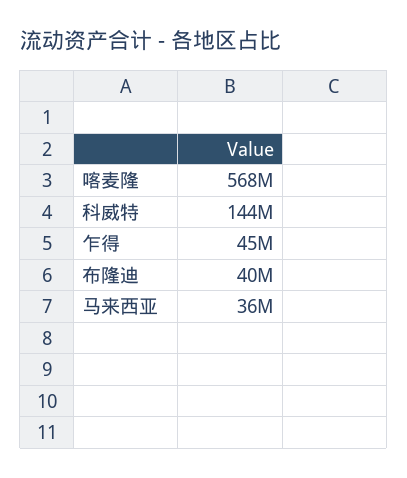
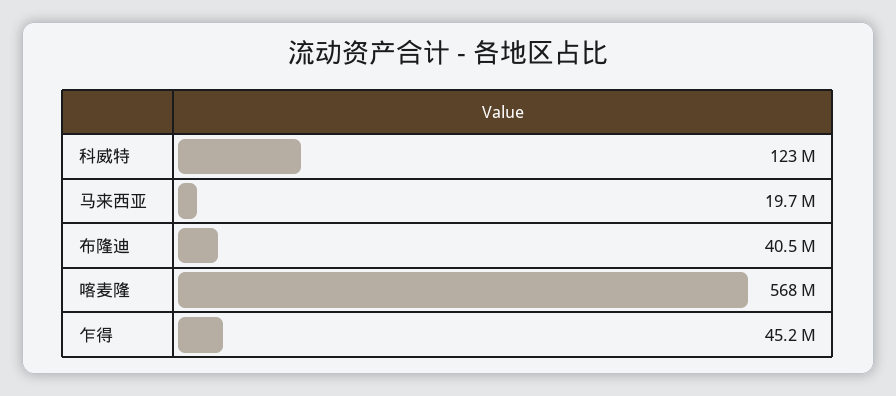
  {
    "喀麦隆": 568000000,
-   "科威特": 144000000,
+   "科威特": 123000000,
    "乍得": 45200000,
    "布隆迪": 40500000,
-   "马来西亚": 36000000
+   "马来西亚": 19700000
  }

